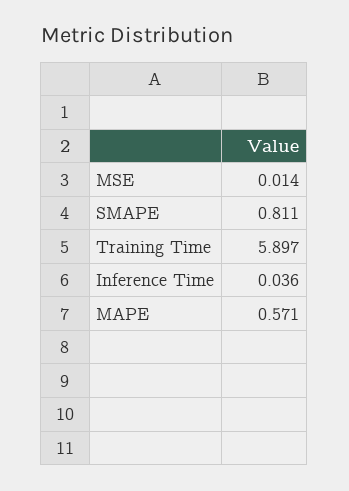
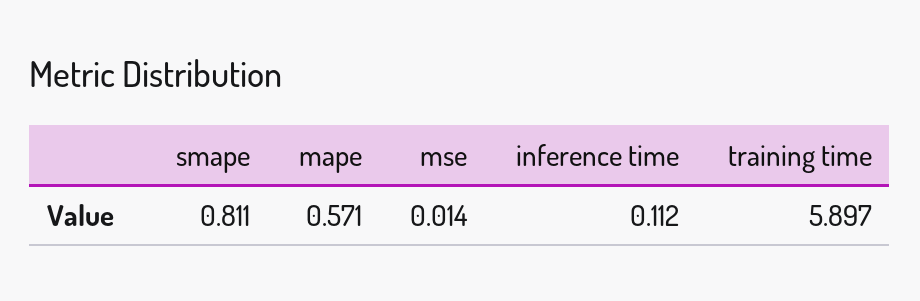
  {
    "MSE": 0.014,
    "SMAPE": 0.811,
    "Training Time": 5.897,
-   "Inference Time": 0.036,
+   "Inference Time": 0.112,
    "MAPE": 0.571
  }

